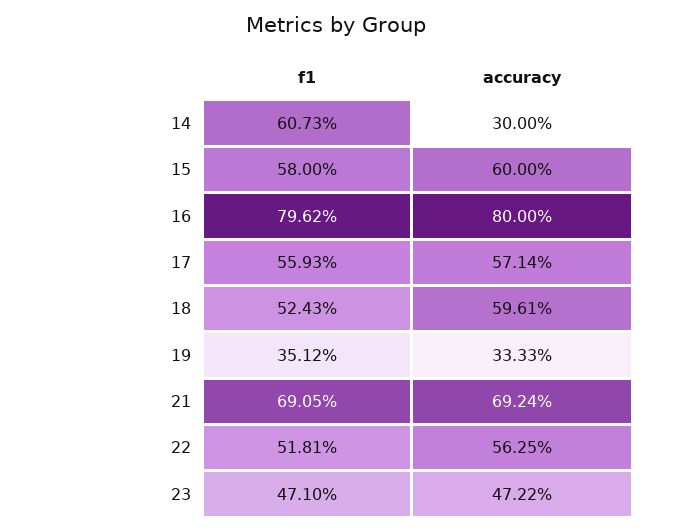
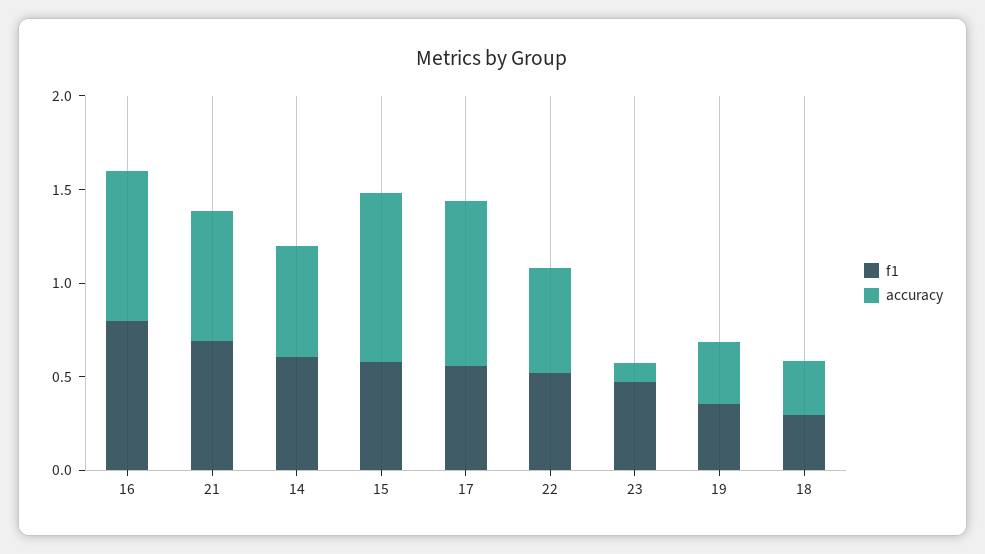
  {
    "f1": {
      "14": 0.6073,
      "15": 0.58,
      "16": 0.7962,
      "17": 0.5593,
-     "18": 0.5243,
+     "18": 0.3,
      "19": 0.3512,
      "21": 0.6905,
      "22": 0.5181,
      "23": 0.471
    },
    "accuracy": {
-     "14": 0.3,
+     "14": 0.6,
-     "15": 0.6,
+     "15": 0.9,
      "16": 0.8,
-     "17": 0.5714,
+     "17": 0.9,
-     "18": 0.5961,
+     "18": 0.3,
      "19": 0.3333,
      "21": 0.6924,
      "22": 0.5625,
-     "23": 0.4722
+     "23": 0.1
    }
  }

